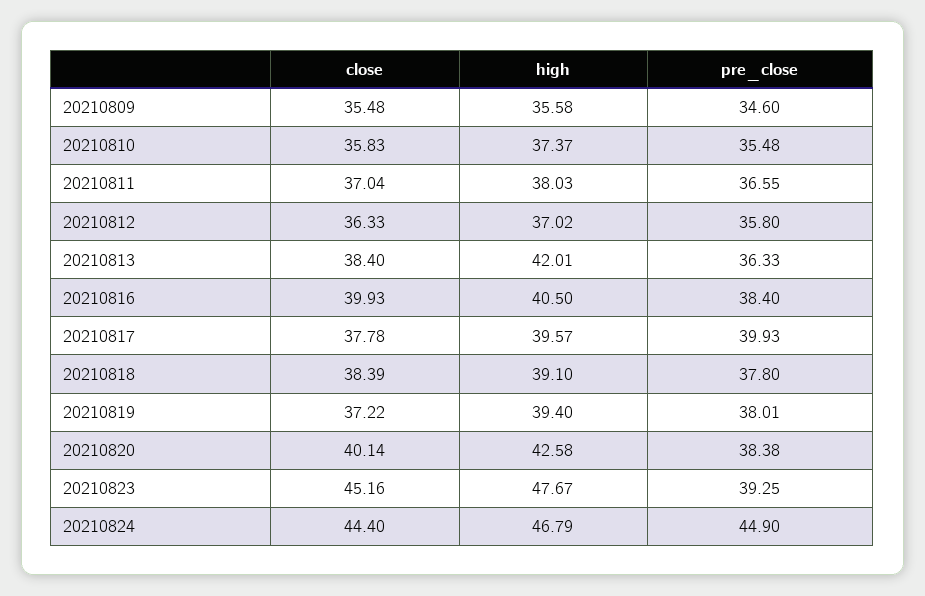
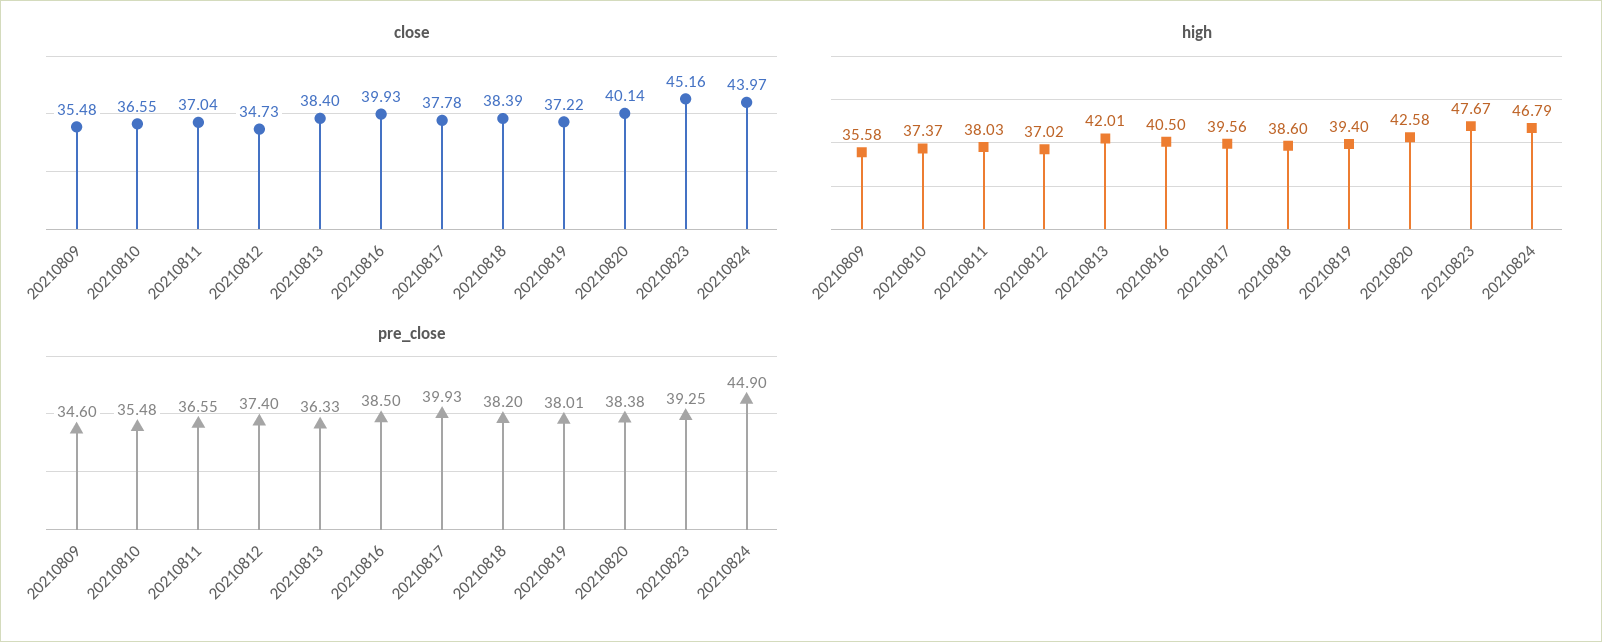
  {
    "close": {
      "20210809": 35.48,
-     "20210810": 35.83,
+     "20210810": 36.55,
      "20210811": 37.04,
-     "20210812": 36.33,
+     "20210812": 34.73,
      "20210813": 38.4,
      "20210816": 39.93,
      "20210817": 37.78,
      "20210818": 38.39,
      "20210819": 37.22,
      "20210820": 40.14,
      "20210823": 45.16,
-     "20210824": 44.4
+     "20210824": 43.97
    },
    "high": {
      "20210809": 35.58,
      "20210810": 37.37,
      "20210811": 38.03,
      "20210812": 37.02,
      "20210813": 42.01,
      "20210816": 40.5,
-     "20210817": 39.57,
+     "20210817": 39.56,
-     "20210818": 39.1,
+     "20210818": 38.6,
      "20210819": 39.4,
      "20210820": 42.58,
      "20210823": 47.67,
      "20210824": 46.79
    },
    "pre_close": {
      "20210809": 34.6,
      "20210810": 35.48,
      "20210811": 36.55,
-     "20210812": 35.8,
+     "20210812": 37.4,
      "20210813": 36.33,
-     "20210816": 38.4,
+     "20210816": 38.5,
      "20210817": 39.93,
-     "20210818": 37.8,
+     "20210818": 38.2,
      "20210819": 38.01,
      "20210820": 38.38,
      "20210823": 39.25,
      "20210824": 44.9
    }
  }

